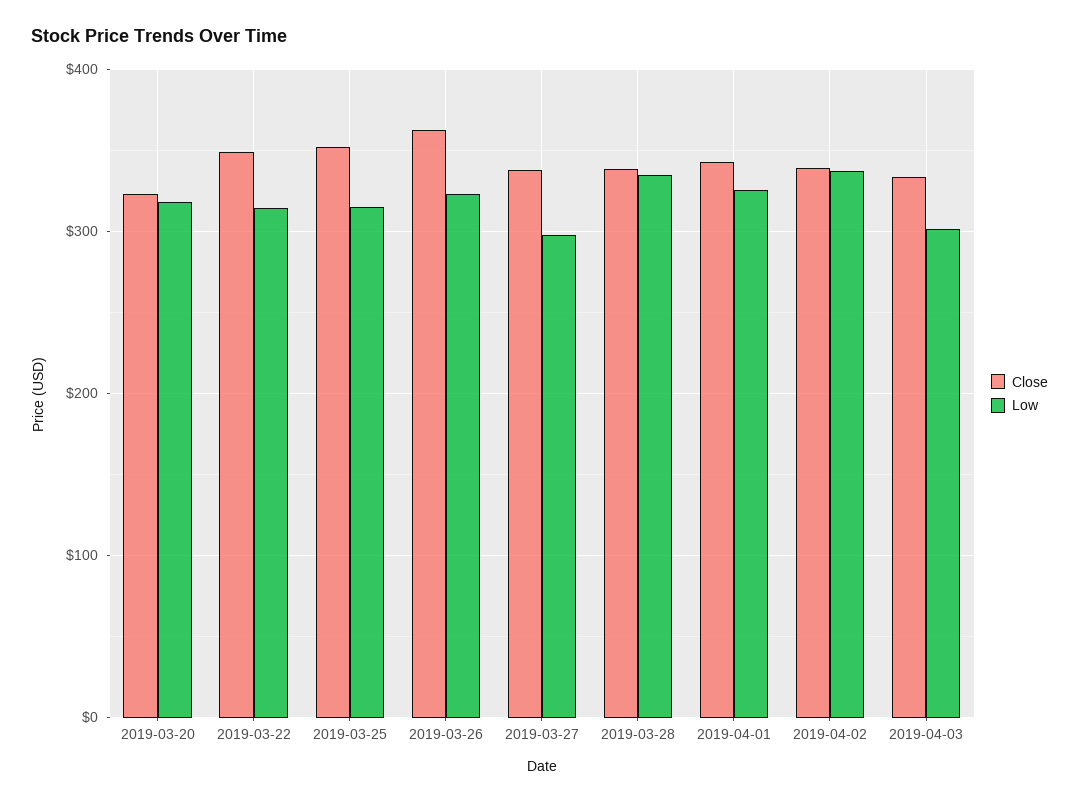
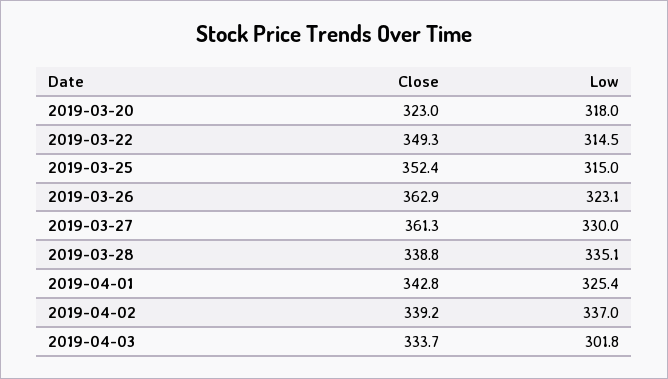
  {
    "Close": {
      "2019-03-20": 323,
      "2019-03-22": 349.3,
      "2019-03-25": 352.4,
      "2019-03-26": 362.9,
-     "2019-03-27": 340,
+     "2019-03-27": 361.3,
      "2019-03-28": 338.8,
      "2019-04-01": 342.8,
      "2019-04-02": 339.2,
      "2019-04-03": 333.7
    },
    "Low": {
      "2019-03-20": 318,
      "2019-03-22": 314.5,
      "2019-03-25": 315,
      "2019-03-26": 323.1,
-     "2019-03-27": 300,
+     "2019-03-27": 330,
      "2019-03-28": 335.1,
      "2019-04-01": 325.4,
      "2019-04-02": 337,
      "2019-04-03": 301.8
    }
  }

